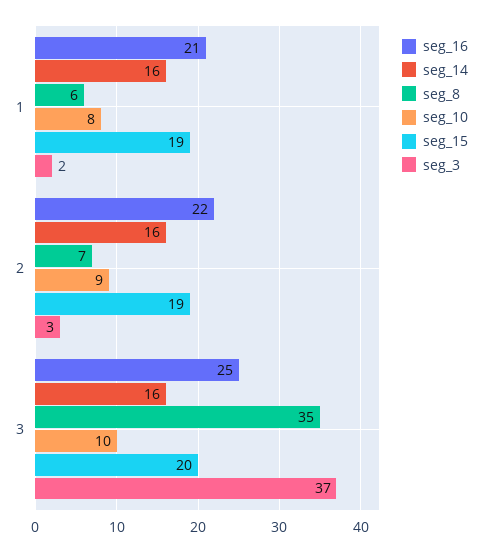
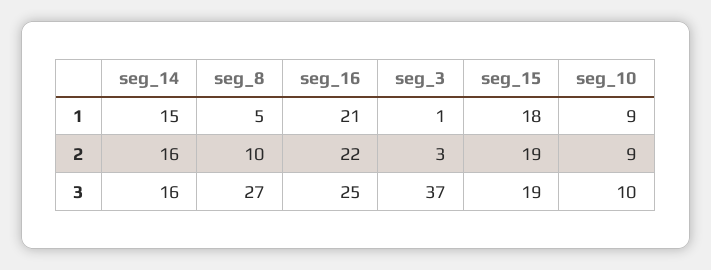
  {
    "seg_16": {
      "1": 21,
      "2": 22,
      "3": 25
    },
    "seg_14": {
-     "1": 16,
+     "1": 15,
      "2": 16,
      "3": 16
    },
    "seg_8": {
-     "1": 6,
+     "1": 5,
-     "2": 7,
+     "2": 10,
-     "3": 35
+     "3": 27
    },
    "seg_10": {
-     "1": 8,
+     "1": 9,
      "2": 9,
      "3": 10
    },
    "seg_15": {
-     "1": 19,
+     "1": 18,
      "2": 19,
-     "3": 20
+     "3": 19
    },
    "seg_3": {
-     "1": 2,
+     "1": 1,
      "2": 3,
      "3": 37
    }
  }

